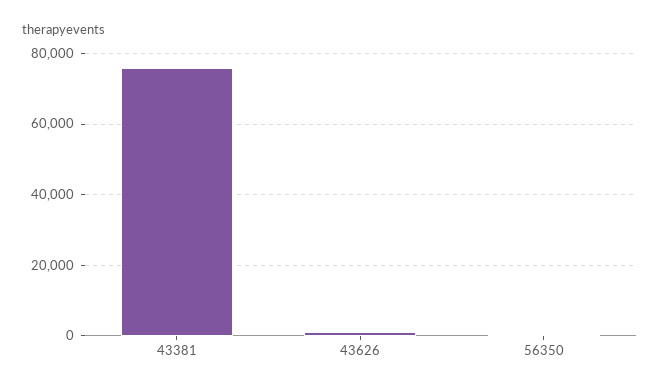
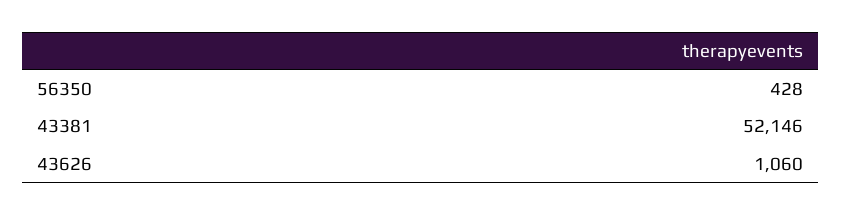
  {
-   "43381": 76000,
+   "43381": 52146,
    "43626": 1060,
    "56350": 428
  }

